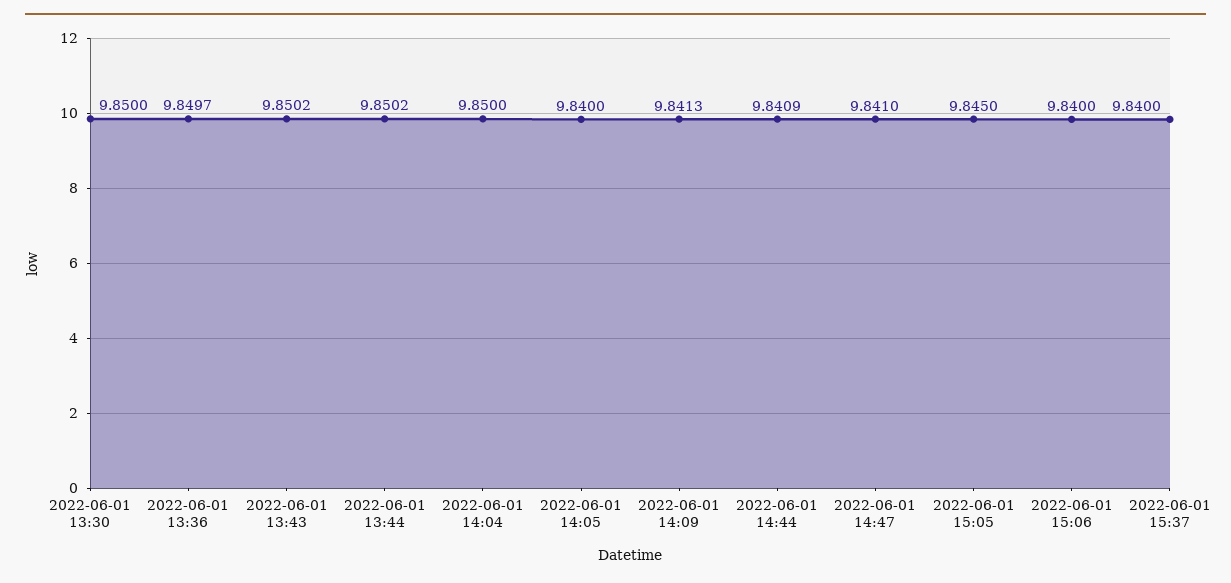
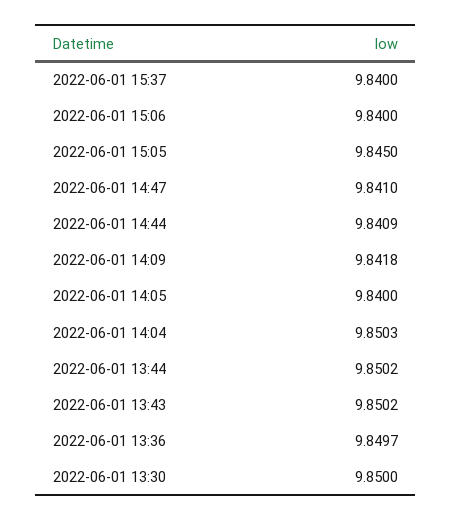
  {
    "2022-06-01 13:30": 9.85,
    "2022-06-01 13:36": 9.8497,
    "2022-06-01 13:43": 9.8502,
    "2022-06-01 13:44": 9.8502,
-   "2022-06-01 14:04": 9.85,
+   "2022-06-01 14:04": 9.8503,
    "2022-06-01 14:05": 9.84,
-   "2022-06-01 14:09": 9.8413,
+   "2022-06-01 14:09": 9.8418,
    "2022-06-01 14:44": 9.8409,
    "2022-06-01 14:47": 9.841,
    "2022-06-01 15:05": 9.845,
    "2022-06-01 15:06": 9.84,
    "2022-06-01 15:37": 9.84
  }

